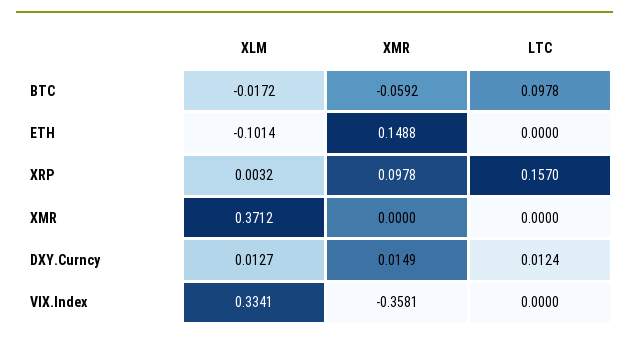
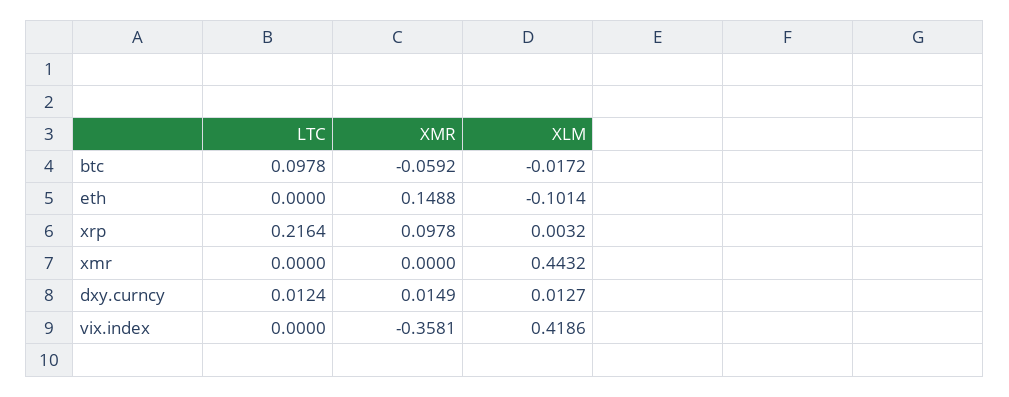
  {
    "XLM": {
      "BTC": -0.0172,
      "ETH": -0.1014,
      "XRP": 0.0032,
-     "XMR": 0.3712,
+     "XMR": 0.4432,
      "DXY.Curncy": 0.0127,
-     "VIX.Index": 0.3341
+     "VIX.Index": 0.4186
    },
    "XMR": {
      "BTC": -0.0592,
      "ETH": 0.1488,
      "XRP": 0.0978,
      "XMR": 0,
      "DXY.Curncy": 0.0149,
      "VIX.Index": -0.3581
    },
    "LTC": {
      "BTC": 0.0978,
      "ETH": 0,
-     "XRP": 0.157,
+     "XRP": 0.2164,
      "XMR": 0,
      "DXY.Curncy": 0.0124,
      "VIX.Index": 0
    }
  }

